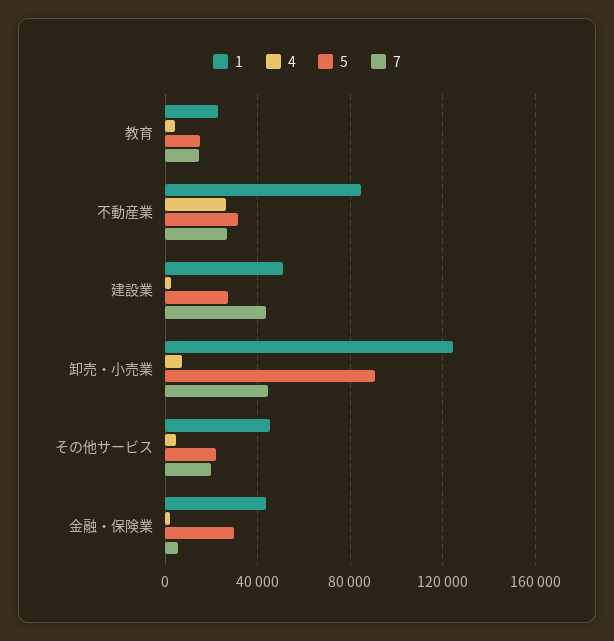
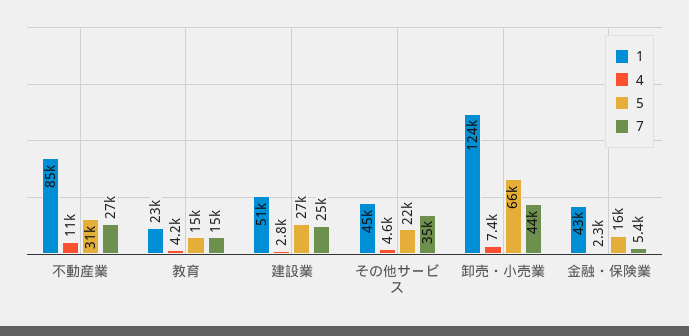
  {
    "1": {
      "教育": 23000,
      "不動産業": 85000,
      "建設業": 51000,
      "卸売・小売業": 124000,
      "その他サービス": 45000,
      "金融・保険業": 43000
    },
    "4": {
      "教育": 4200,
-     "不動産業": 25000,
+     "不動産業": 11000,
      "建設業": 2800,
      "卸売・小売業": 7400,
      "その他サービス": 4600,
      "金融・保険業": 2300
    },
    "5": {
      "教育": 15000,
      "不動産業": 31000,
      "建設業": 27000,
-     "卸売・小売業": 90000,
+     "卸売・小売業": 66000,
      "その他サービス": 22000,
-     "金融・保険業": 30000
+     "金融・保険業": 16000
    },
    "7": {
      "教育": 15000,
      "不動産業": 27000,
-     "建設業": 45000,
+     "建設業": 25000,
      "卸売・小売業": 44000,
-     "その他サービス": 20000,
+     "その他サービス": 35000,
      "金融・保険業": 5400
    }
  }

